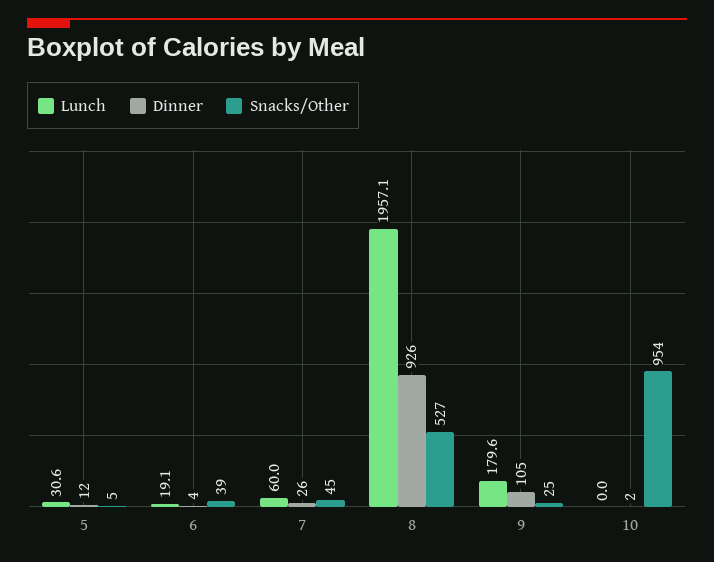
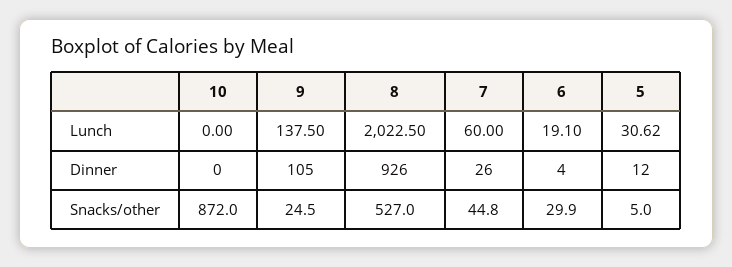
  {
    "Lunch": {
      "5": 30.62,
      "6": 19.1,
      "7": 60,
-     "8": 1957.1,
+     "8": 2022.5,
-     "9": 179.6,
+     "9": 137.5,
      "10": 0
    },
    "Dinner": {
      "5": 12,
      "6": 4,
      "7": 26,
      "8": 926,
      "9": 105,
-     "10": 2
+     "10": 0
    },
    "Snacks/Other": {
      "5": 5,
-     "6": 39,
+     "6": 29.9,
      "7": 44.8,
      "8": 527,
      "9": 24.5,
-     "10": 954
+     "10": 872
    }
  }

